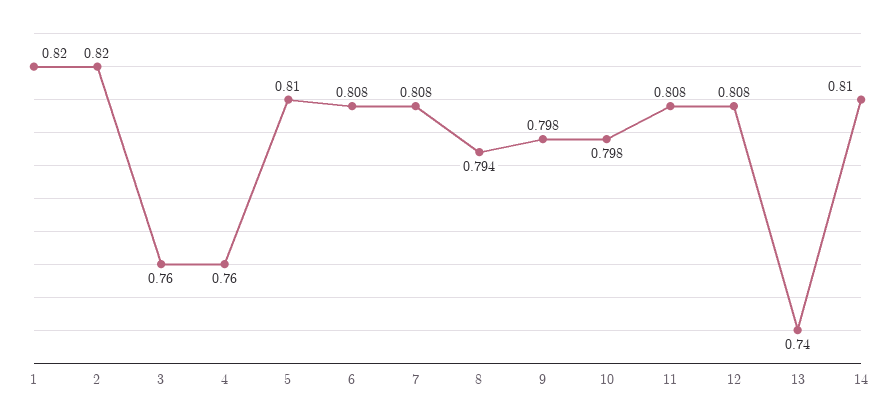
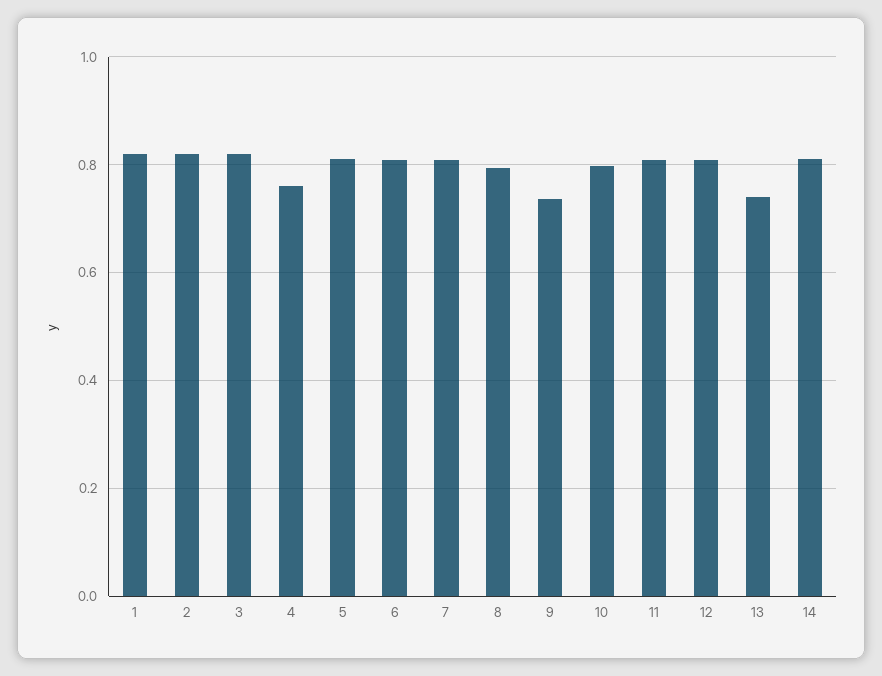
  {
    "1": 0.82,
    "2": 0.82,
-   "3": 0.76,
+   "3": 0.82,
    "4": 0.76,
    "5": 0.81,
    "6": 0.808,
    "7": 0.808,
    "8": 0.794,
-   "9": 0.798,
+   "9": 0.74,
    "10": 0.798,
    "11": 0.808,
    "12": 0.808,
    "13": 0.74,
    "14": 0.81
  }

